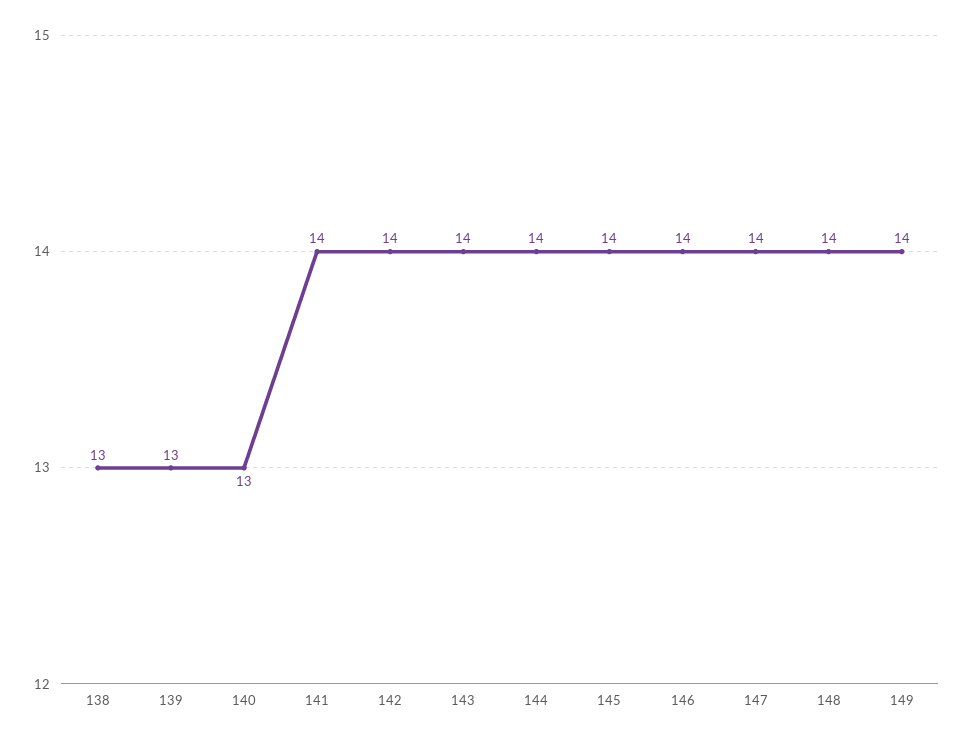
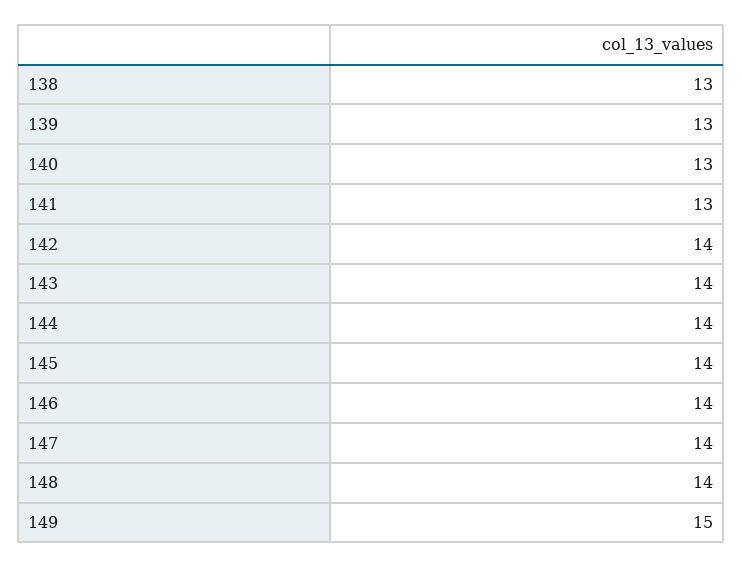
  {
    "138": 13,
    "139": 13,
    "140": 13,
-   "141": 14,
+   "141": 13,
    "142": 14,
    "143": 14,
    "144": 14,
    "145": 14,
    "146": 14,
    "147": 14,
    "148": 14,
-   "149": 14
+   "149": 15
  }

